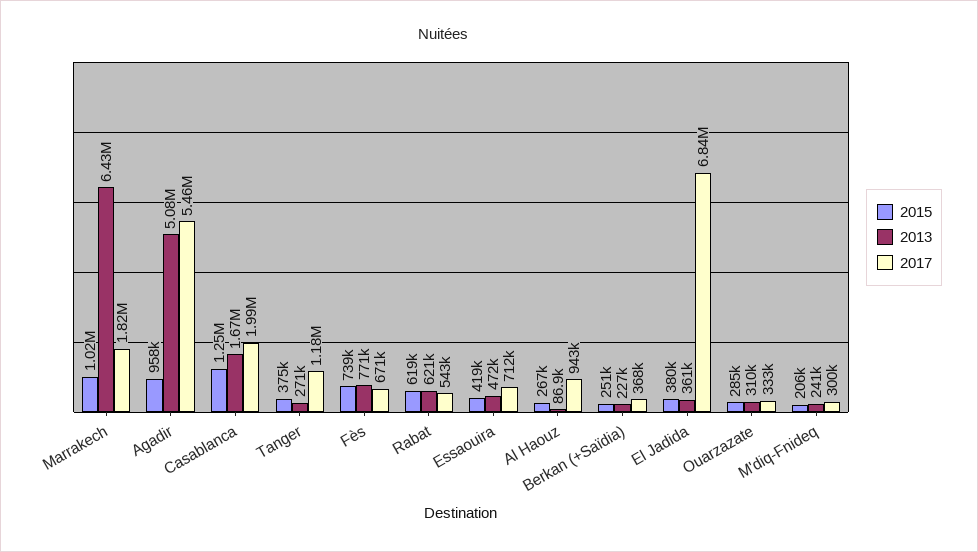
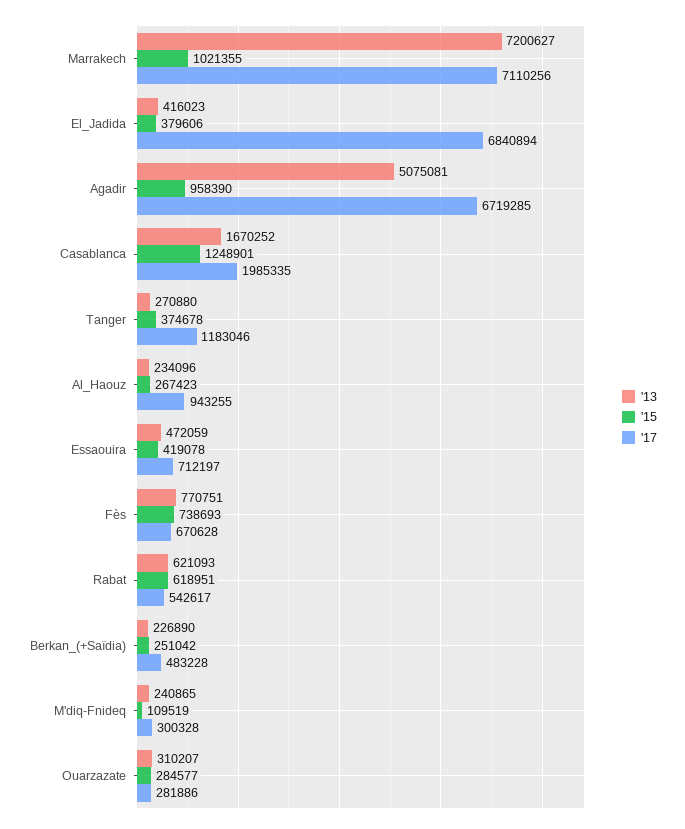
  {
    "2015": {
      "Marrakech": 1021355,
      "Agadir": 958390,
      "Casablanca": 1248901,
      "Tanger": 374678,
      "Fès": 738693,
      "Rabat": 618951,
      "Essaouira": 419078,
      "Al Haouz": 267423,
      "Berkan (+Saïdia)": 251042,
      "El Jadida": 379606,
      "Ouarzazate": 284577,
-     "M'diq-Fnideq": 206000
+     "M'diq-Fnideq": 109519
    },
    "2013": {
-     "Marrakech": 6430000,
+     "Marrakech": 7200627,
      "Agadir": 5075081,
      "Casablanca": 1670252,
      "Tanger": 270880,
      "Fès": 770751,
      "Rabat": 621093,
      "Essaouira": 472059,
-     "Al Haouz": 86900,
+     "Al Haouz": 234096,
      "Berkan (+Saïdia)": 226890,
-     "El Jadida": 361000,
+     "El Jadida": 416023,
      "Ouarzazate": 310207,
      "M'diq-Fnideq": 240865
    },
    "2017": {
-     "Marrakech": 1820000,
+     "Marrakech": 7110256,
-     "Agadir": 5460000,
+     "Agadir": 6719285,
      "Casablanca": 1985335,
      "Tanger": 1183046,
      "Fès": 670628,
      "Rabat": 542617,
      "Essaouira": 712197,
      "Al Haouz": 943255,
-     "Berkan (+Saïdia)": 368000,
+     "Berkan (+Saïdia)": 483228,
      "El Jadida": 6840894,
-     "Ouarzazate": 333000,
+     "Ouarzazate": 281886,
      "M'diq-Fnideq": 300328
    }
  }

